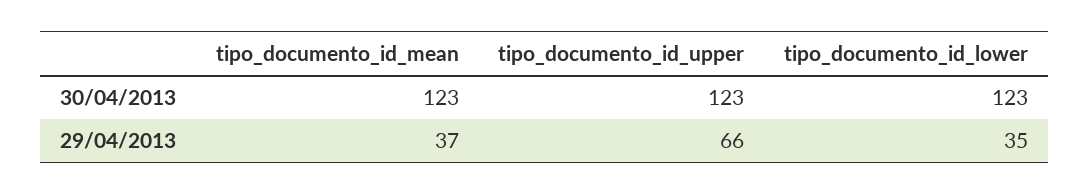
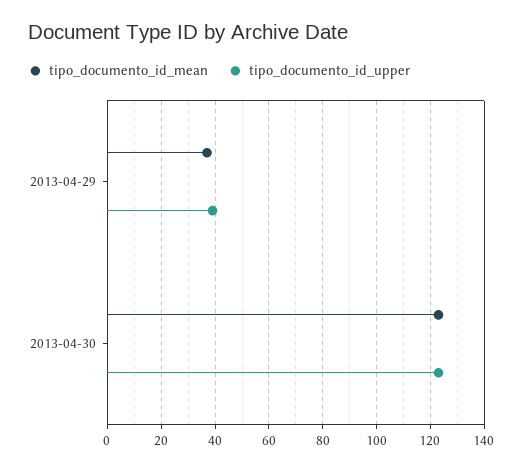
  {
    "tipo_documento_id_mean": {
      "30/04/2013": 123,
      "29/04/2013": 37
    },
    "tipo_documento_id_upper": {
      "30/04/2013": 123,
-     "29/04/2013": 66
+     "29/04/2013": 40
-   },
+   }
-   "tipo_documento_id_lower": {
-     "30/04/2013": 123,
-     "29/04/2013": 35
-   }
  }

